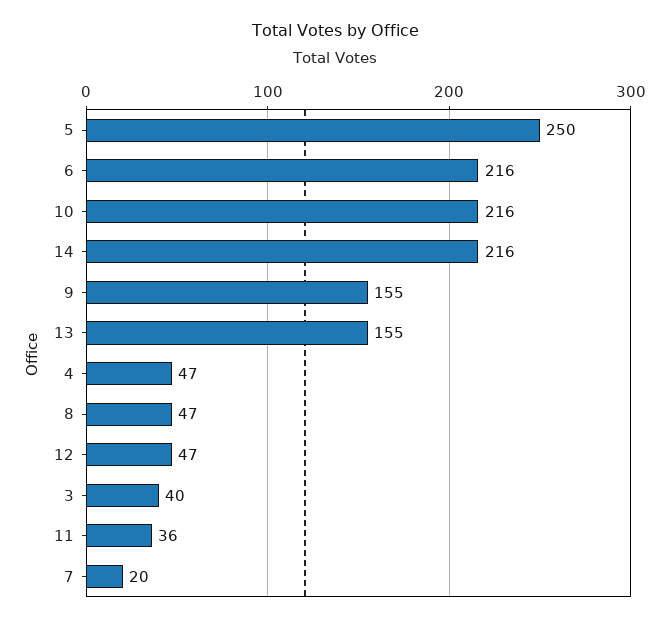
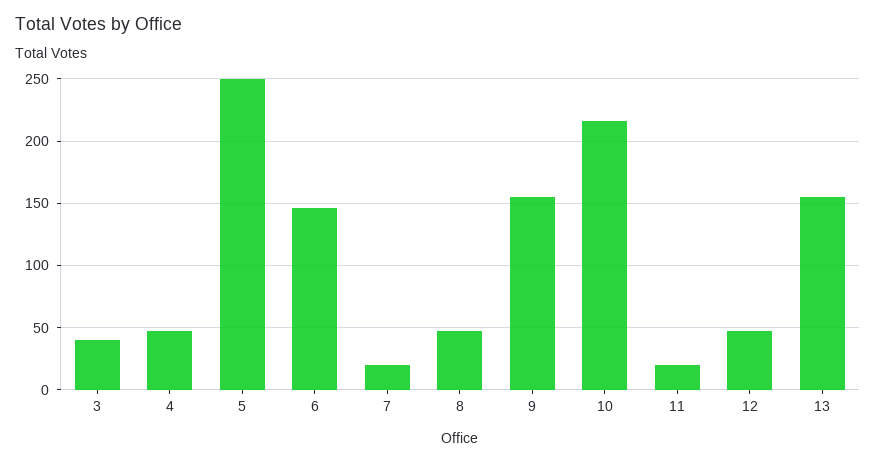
  {
    "5": 250,
-   "6": 216,
+   "6": 145,
    "10": 216,
-   "14": 216,
    "9": 155,
    "13": 155,
    "4": 47,
    "8": 47,
    "12": 47,
    "3": 40,
-   "11": 36,
+   "11": 20,
    "7": 20
  }

